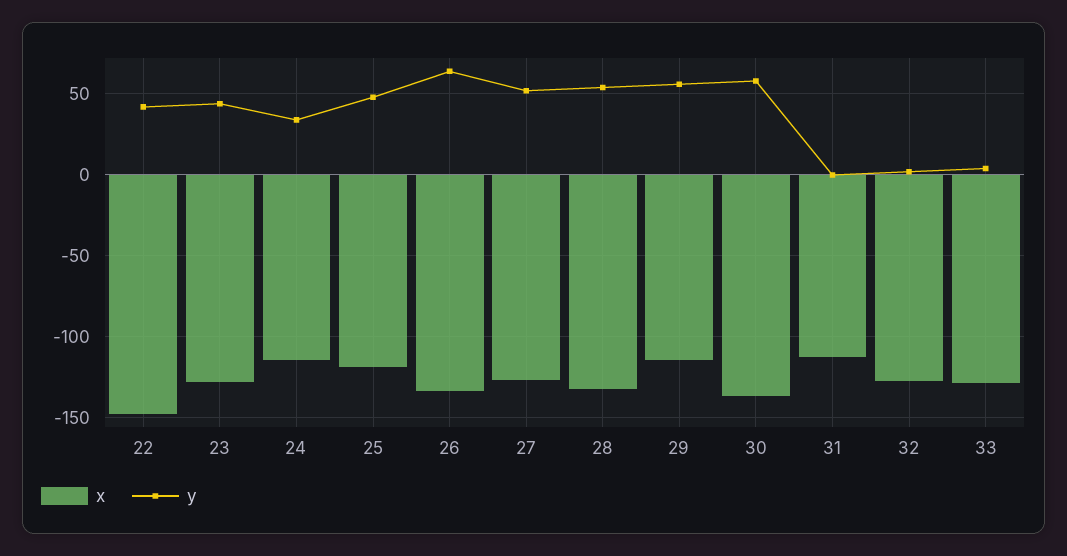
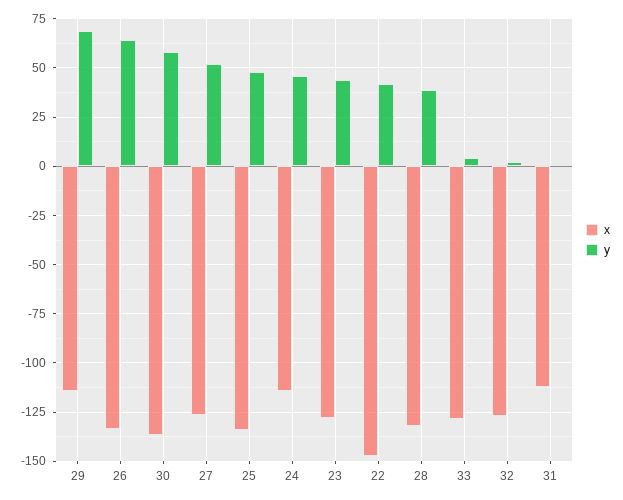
  {
    "x": {
      "22": -145,
      "23": -130,
      "24": -115,
-     "25": -120,
+     "25": -135,
      "26": -135,
      "27": -125,
      "28": -130,
      "29": -115,
      "30": -135,
      "31": -110,
      "32": -125,
      "33": -130
    },
    "y": {
      "22": 40,
      "23": 45,
-     "24": 35,
+     "24": 45,
      "25": 50,
      "26": 65,
      "27": 50,
-     "28": 55,
+     "28": 40,
-     "29": 55,
+     "29": 70,
      "30": 60,
      "31": 0,
      "32": 0,
      "33": 5
    }
  }

